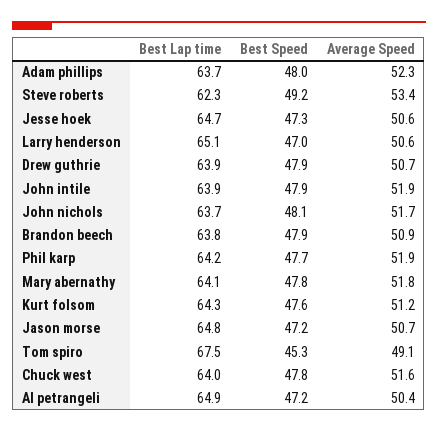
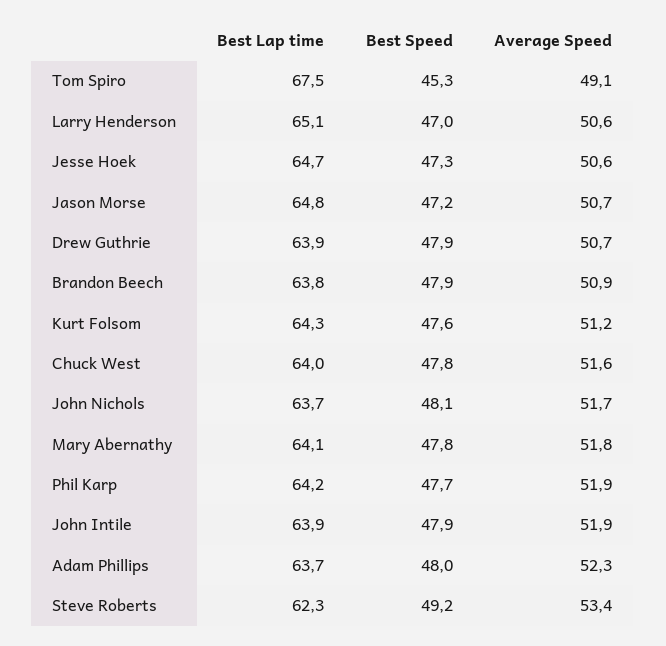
  {
    "Best Lap time": {
      "Adam phillips": 63.7,
      "Steve roberts": 62.3,
      "Jesse hoek": 64.7,
      "Larry henderson": 65.1,
      "Drew guthrie": 63.9,
      "John intile": 63.9,
      "John nichols": 63.7,
      "Brandon beech": 63.8,
      "Phil karp": 64.2,
      "Mary abernathy": 64.1,
      "Kurt folsom": 64.3,
      "Jason morse": 64.8,
      "Tom spiro": 67.5,
-     "Chuck west": 64,
+     "Chuck west": 64
-     "Al petrangeli": 64.9
    },
    "Best Speed": {
      "Adam phillips": 48,
      "Steve roberts": 49.2,
      "Jesse hoek": 47.3,
      "Larry henderson": 47,
      "Drew guthrie": 47.9,
      "John intile": 47.9,
      "John nichols": 48.1,
      "Brandon beech": 47.9,
      "Phil karp": 47.7,
      "Mary abernathy": 47.8,
      "Kurt folsom": 47.6,
      "Jason morse": 47.2,
      "Tom spiro": 45.3,
-     "Chuck west": 47.8,
+     "Chuck west": 47.8
-     "Al petrangeli": 47.2
    },
    "Average Speed": {
      "Adam phillips": 52.3,
      "Steve roberts": 53.4,
      "Jesse hoek": 50.6,
      "Larry henderson": 50.6,
      "Drew guthrie": 50.7,
      "John intile": 51.9,
      "John nichols": 51.7,
      "Brandon beech": 50.9,
      "Phil karp": 51.9,
      "Mary abernathy": 51.8,
      "Kurt folsom": 51.2,
      "Jason morse": 50.7,
      "Tom spiro": 49.1,
-     "Chuck west": 51.6,
+     "Chuck west": 51.6
-     "Al petrangeli": 50.4
    }
  }

